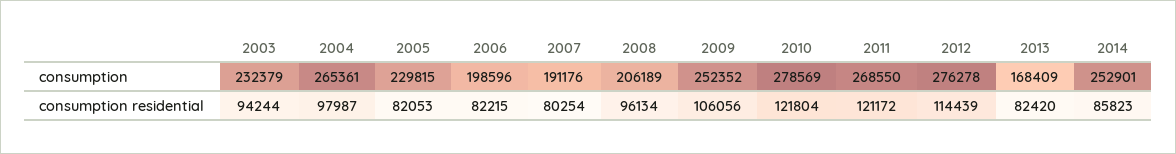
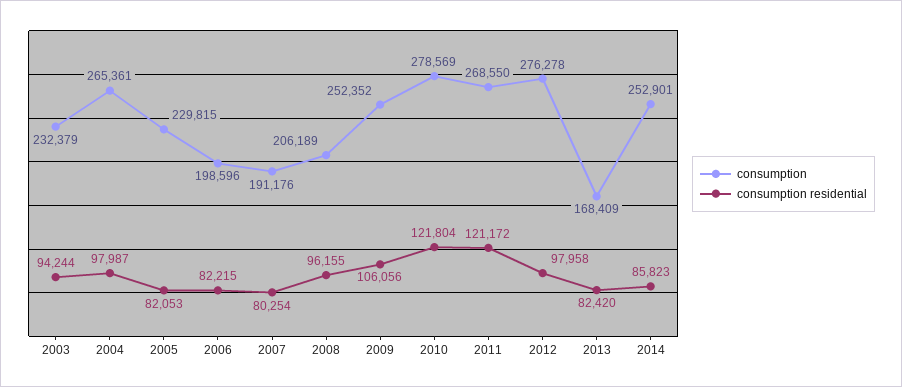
  {
    "consumption": {
      "2003": 232379,
      "2004": 265361,
      "2005": 229815,
      "2006": 198596,
      "2007": 191176,
      "2008": 206189,
      "2009": 252352,
      "2010": 278569,
      "2011": 268550,
      "2012": 276278,
      "2013": 168409,
      "2014": 252901
    },
    "consumption residential": {
      "2003": 94244,
      "2004": 97987,
      "2005": 82053,
      "2006": 82215,
      "2007": 80254,
-     "2008": 96134,
+     "2008": 96155,
      "2009": 106056,
      "2010": 121804,
      "2011": 121172,
-     "2012": 114439,
+     "2012": 97958,
      "2013": 82420,
      "2014": 85823
    }
  }

